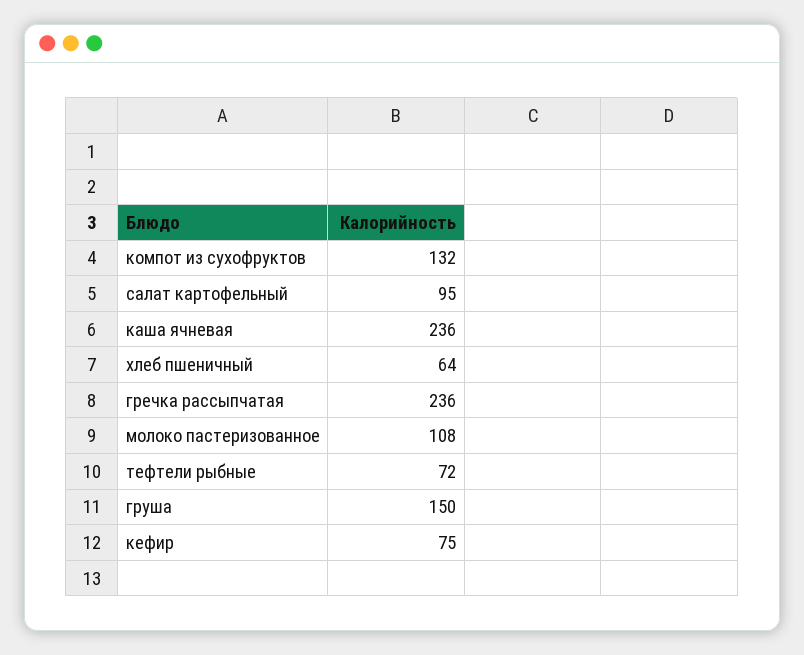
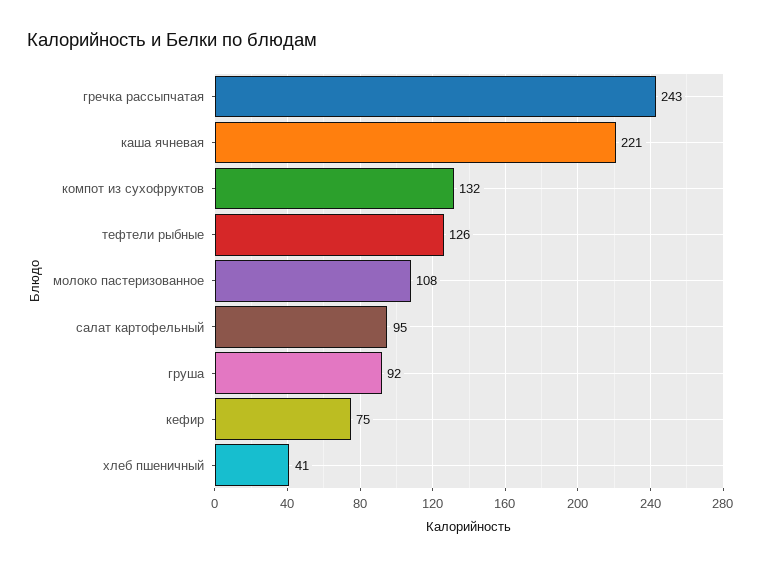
  {
    "компот из сухофруктов": 132,
    "салат картофельный": 95,
-   "каша ячневая": 236,
+   "каша ячневая": 221,
-   "хлеб пшеничный": 64,
+   "хлеб пшеничный": 41,
-   "гречка рассыпчатая": 236,
+   "гречка рассыпчатая": 243,
    "молоко пастеризованное": 108,
-   "тефтели рыбные": 72,
+   "тефтели рыбные": 126,
-   "груша": 150,
+   "груша": 92,
    "кефир": 75
  }

